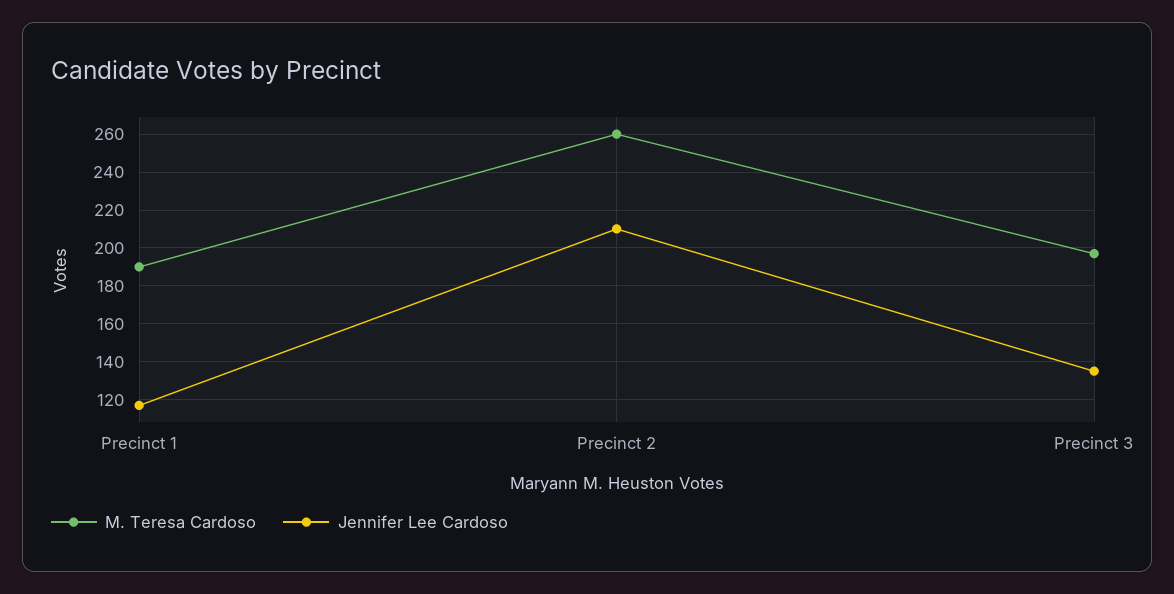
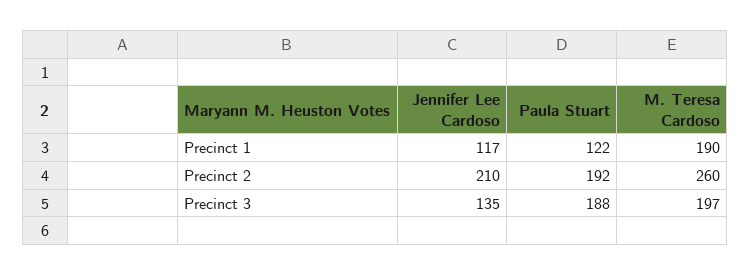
  {
    "M. Teresa Cardoso": {
      "Precinct 1": 190,
      "Precinct 2": 260,
      "Precinct 3": 197
    },
    "Jennifer Lee Cardoso": {
      "Precinct 1": 117,
      "Precinct 2": 210,
      "Precinct 3": 135
-   }
+   },
+   "Paula Stuart": {
+     "Precinct 1": 122,
+     "Precinct 2": 192,
+     "Precinct 3": 188
+   }
  }

